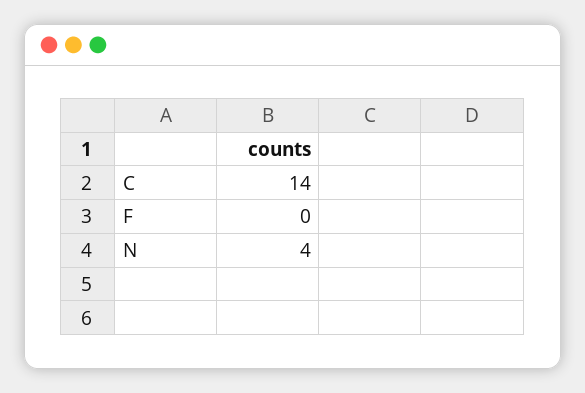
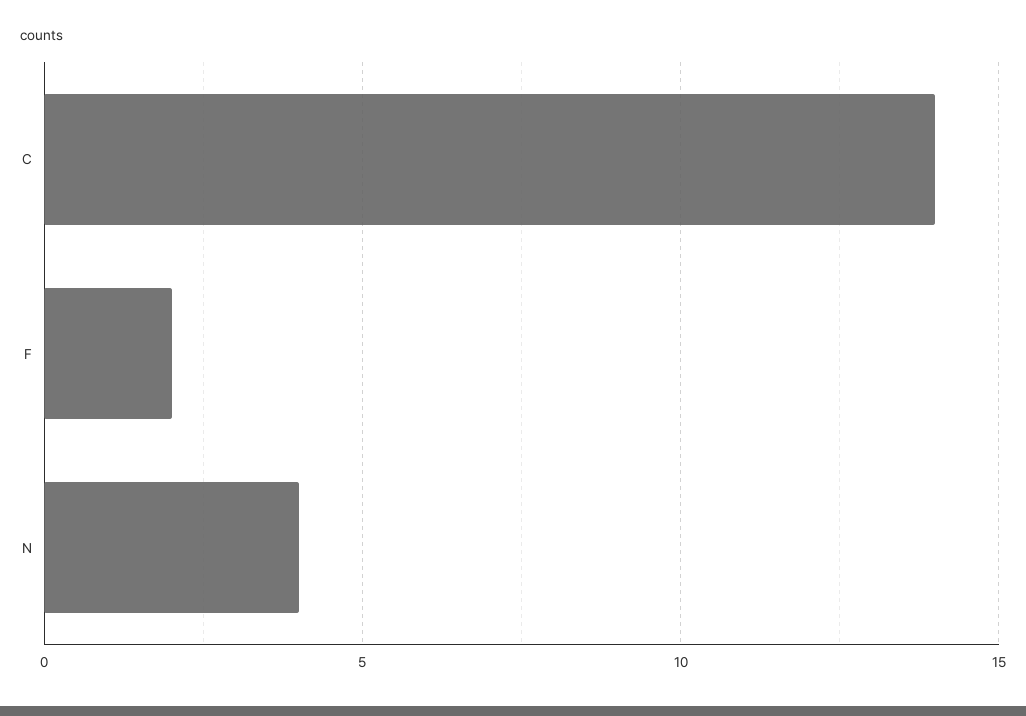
  {
    "C": 14,
-   "F": 0,
+   "F": 2,
    "N": 4
  }

